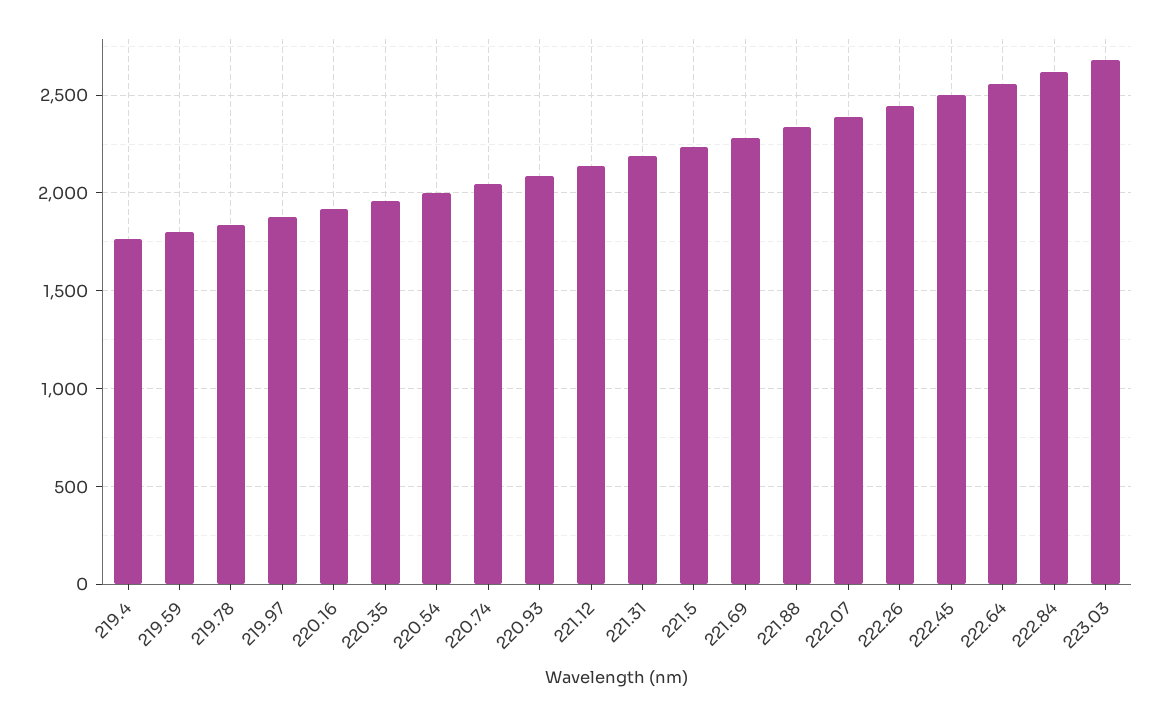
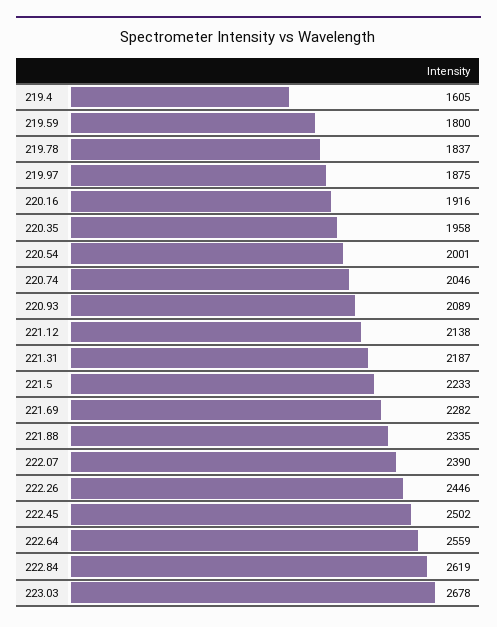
  {
-   "219.4": 1750,
+   "219.4": 1605,
    "219.59": 1800,
    "219.78": 1837,
    "219.97": 1875,
    "220.16": 1916,
    "220.35": 1958,
    "220.54": 2001,
    "220.74": 2046,
    "220.93": 2089,
    "221.12": 2138,
    "221.31": 2187,
    "221.5": 2233,
    "221.69": 2282,
    "221.88": 2335,
    "222.07": 2390,
    "222.26": 2446,
    "222.45": 2502,
    "222.64": 2559,
    "222.84": 2619,
    "223.03": 2678
  }

